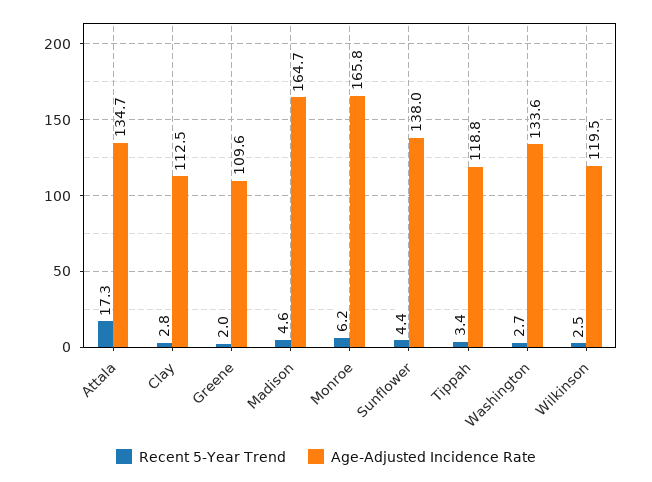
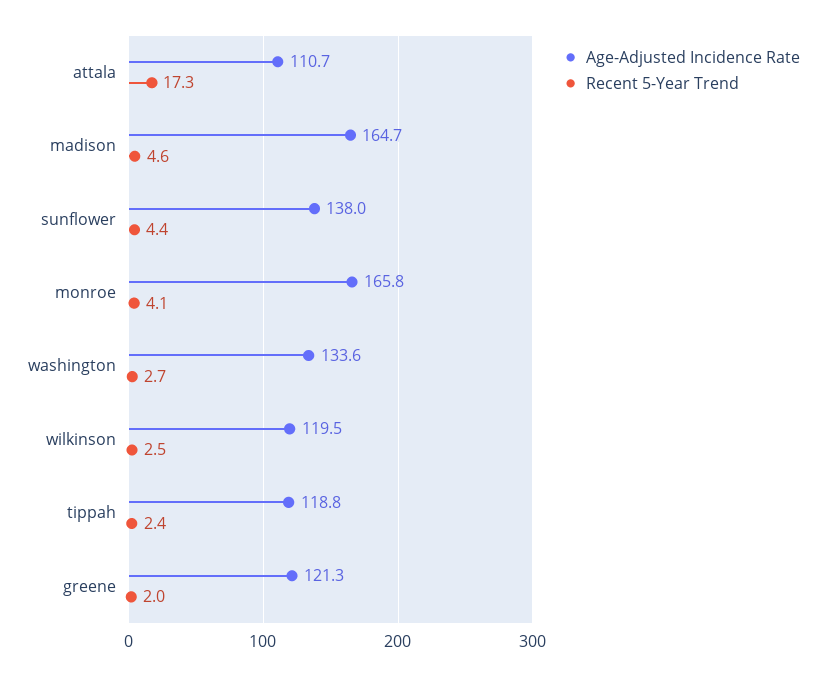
  {
    "Recent 5-Year Trend": {
      "Attala": 17.3,
-     "Clay": 2.8,
      "Greene": 2,
      "Madison": 4.6,
-     "Monroe": 6.2,
+     "Monroe": 4.1,
      "Sunflower": 4.4,
-     "Tippah": 3.4,
+     "Tippah": 2.4,
      "Washington": 2.7,
      "Wilkinson": 2.5
    },
    "Age-Adjusted Incidence Rate": {
-     "Attala": 134.7,
+     "Attala": 110.7,
-     "Clay": 112.5,
-     "Greene": 109.6,
+     "Greene": 121.3,
      "Madison": 164.7,
      "Monroe": 165.8,
      "Sunflower": 138,
      "Tippah": 118.8,
      "Washington": 133.6,
      "Wilkinson": 119.5
    }
  }

